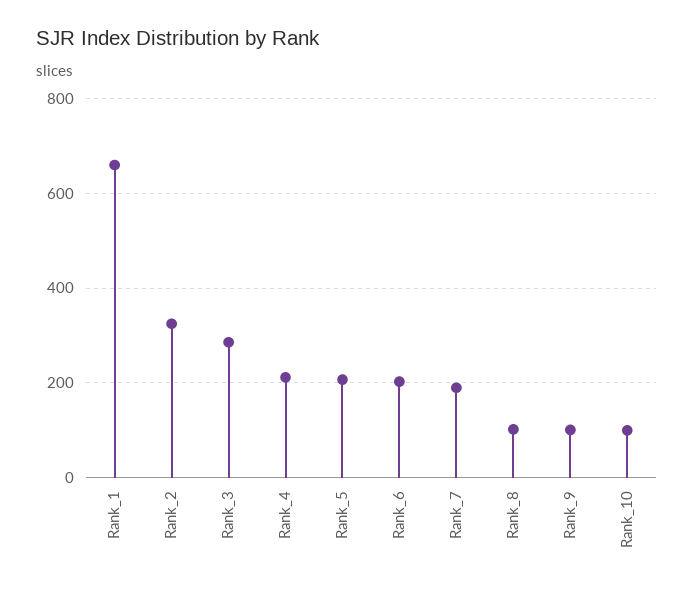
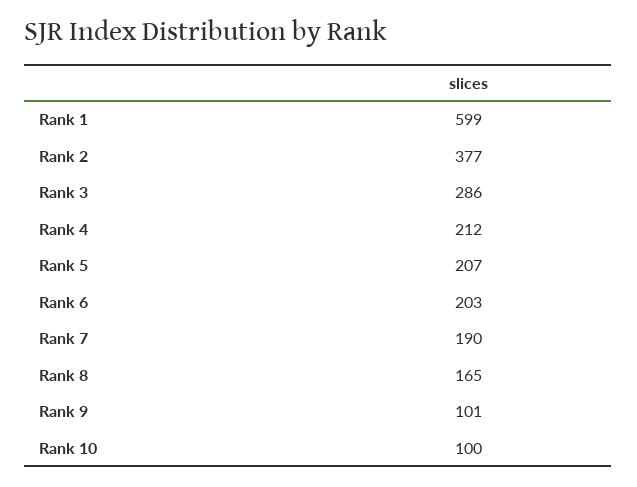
  {
-   "Rank_1": 660,
+   "Rank_1": 599,
-   "Rank_2": 320,
+   "Rank_2": 377,
    "Rank_3": 286,
    "Rank_4": 212,
    "Rank_5": 207,
    "Rank_6": 203,
    "Rank_7": 190,
-   "Rank_8": 100,
+   "Rank_8": 165,
    "Rank_9": 101,
    "Rank_10": 100
  }

